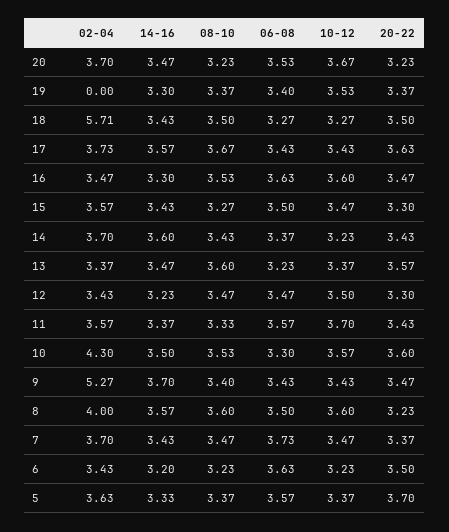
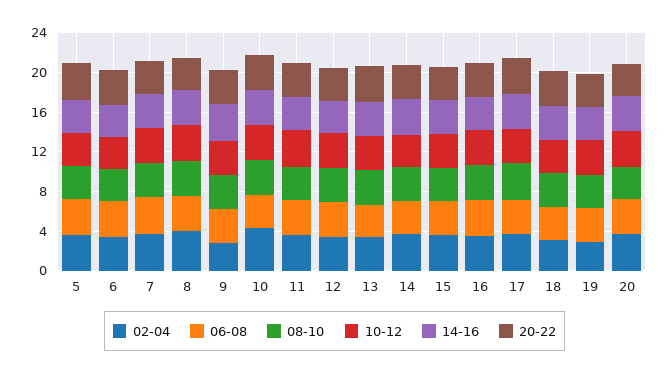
  {
    "02-04": {
      "20": 3.7,
-     "19": 0,
+     "19": 3,
-     "18": 5.71,
+     "18": 3,
      "17": 3.73,
      "16": 3.47,
      "15": 3.57,
      "14": 3.7,
      "13": 3.37,
      "12": 3.43,
      "11": 3.57,
      "10": 4.3,
-     "9": 5.27,
+     "9": 3,
      "8": 4,
      "7": 3.7,
      "6": 3.43,
      "5": 3.63
    },
    "14-16": {
      "20": 3.47,
      "19": 3.3,
      "18": 3.43,
      "17": 3.57,
      "16": 3.3,
      "15": 3.43,
      "14": 3.6,
      "13": 3.47,
      "12": 3.23,
      "11": 3.37,
      "10": 3.5,
      "9": 3.7,
      "8": 3.57,
      "7": 3.43,
      "6": 3.2,
      "5": 3.33
    },
    "08-10": {
      "20": 3.23,
      "19": 3.37,
      "18": 3.5,
      "17": 3.67,
      "16": 3.53,
      "15": 3.27,
      "14": 3.43,
      "13": 3.6,
      "12": 3.47,
      "11": 3.33,
      "10": 3.53,
      "9": 3.4,
      "8": 3.6,
      "7": 3.47,
      "6": 3.23,
      "5": 3.37
    },
    "06-08": {
      "20": 3.53,
      "19": 3.4,
      "18": 3.27,
      "17": 3.43,
      "16": 3.63,
      "15": 3.5,
      "14": 3.37,
      "13": 3.23,
      "12": 3.47,
      "11": 3.57,
      "10": 3.3,
      "9": 3.43,
      "8": 3.5,
      "7": 3.73,
      "6": 3.63,
      "5": 3.57
    },
    "10-12": {
      "20": 3.67,
      "19": 3.53,
      "18": 3.27,
      "17": 3.43,
      "16": 3.6,
      "15": 3.47,
      "14": 3.23,
      "13": 3.37,
      "12": 3.5,
      "11": 3.7,
      "10": 3.57,
      "9": 3.43,
      "8": 3.6,
      "7": 3.47,
      "6": 3.23,
      "5": 3.37
    },
    "20-22": {
      "20": 3.23,
      "19": 3.37,
      "18": 3.5,
      "17": 3.63,
      "16": 3.47,
      "15": 3.3,
      "14": 3.43,
      "13": 3.57,
      "12": 3.3,
      "11": 3.43,
      "10": 3.6,
      "9": 3.47,
      "8": 3.23,
      "7": 3.37,
      "6": 3.5,
      "5": 3.7
    }
  }

